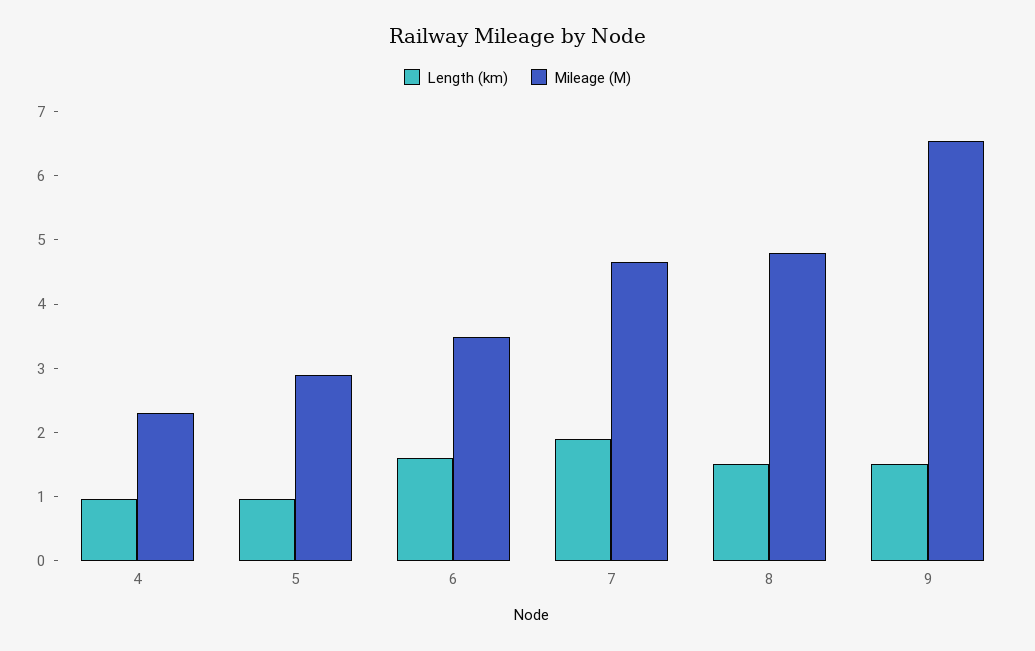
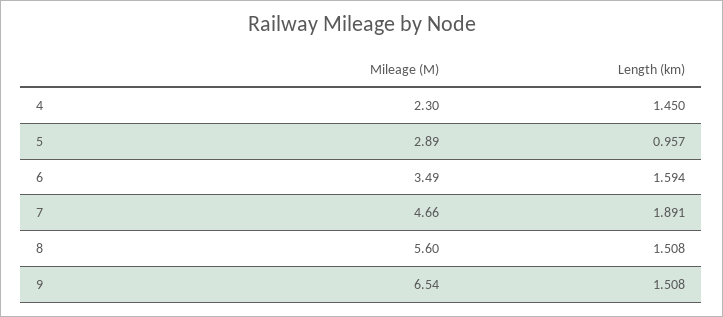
  {
    "Length (km)": {
-     "4": 1,
+     "4": 1.45,
      "5": 0.957,
      "6": 1.594,
      "7": 1.891,
      "8": 1.508,
      "9": 1.508
    },
    "Mileage (M)": {
      "4": 2.3,
      "5": 2.89,
      "6": 3.49,
      "7": 4.66,
-     "8": 4.8,
+     "8": 5.6,
      "9": 6.54
    }
  }

